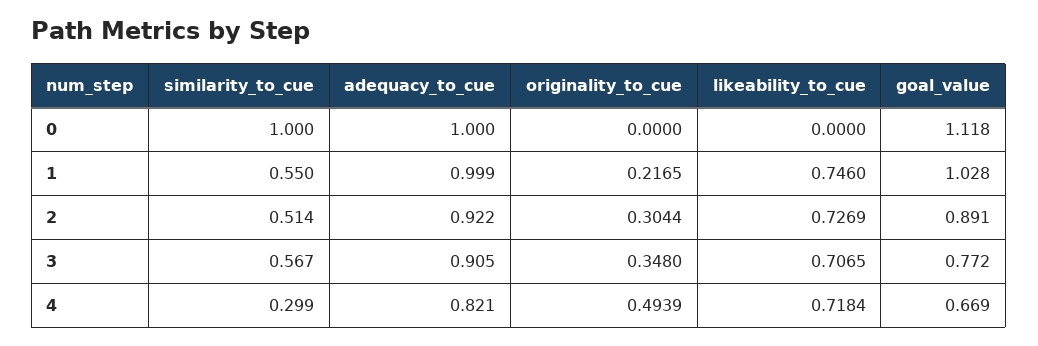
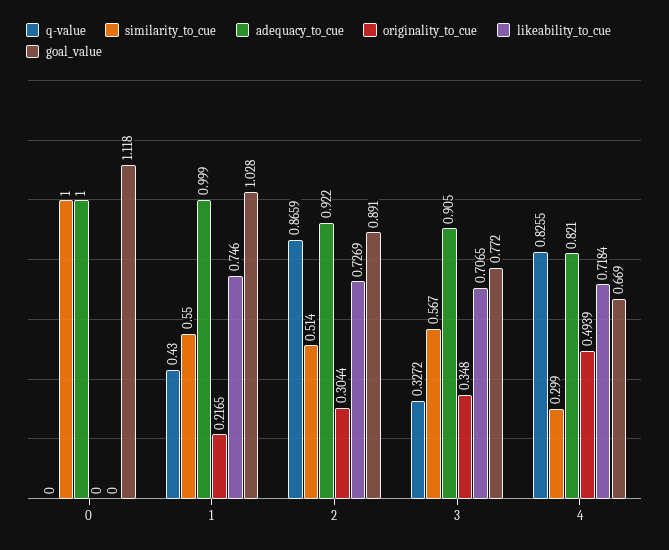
  {
    "similarity_to_cue": {
      "0": 1,
      "1": 0.55,
      "2": 0.514,
      "3": 0.567,
      "4": 0.299
    },
    "adequacy_to_cue": {
      "0": 1,
      "1": 0.999,
      "2": 0.922,
      "3": 0.905,
      "4": 0.821
    },
    "originality_to_cue": {
      "0": 0,
      "1": 0.2165,
      "2": 0.3044,
      "3": 0.348,
      "4": 0.4939
    },
    "likeability_to_cue": {
      "0": 0,
      "1": 0.746,
      "2": 0.7269,
      "3": 0.7065,
      "4": 0.7184
    },
    "goal_value": {
      "0": 1.118,
      "1": 1.028,
      "2": 0.891,
      "3": 0.772,
      "4": 0.669
-   }
+   },
+   "q-value": {
+     "0": 0,
+     "1": 0.43,
+     "2": 0.8659,
+     "3": 0.3272,
+     "4": 0.8255
+   }
  }

